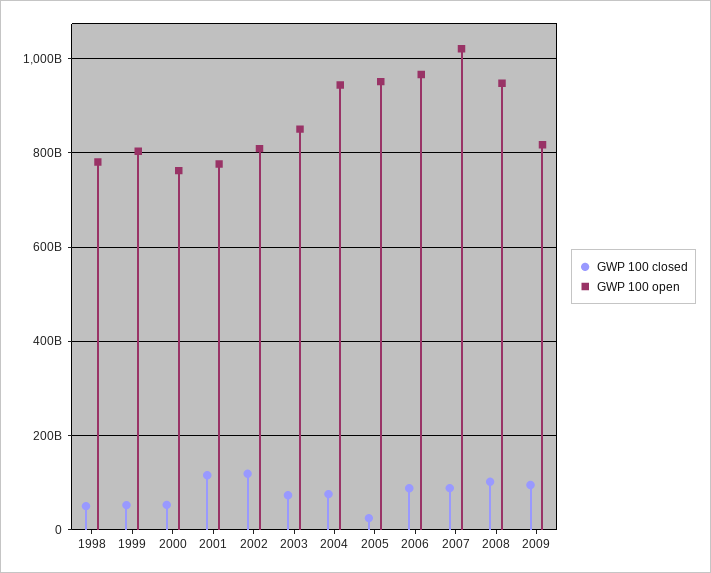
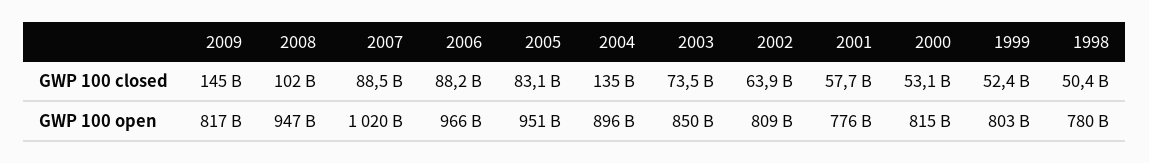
  {
    "GWP 100 closed": {
      "1998": 50400000000,
      "1999": 52400000000,
      "2000": 53100000000,
-     "2001": 120000000000,
+     "2001": 57700000000,
-     "2002": 120000000000,
+     "2002": 63900000000,
      "2003": 73500000000,
-     "2004": 80000000000,
+     "2004": 135000000000,
-     "2005": 20000000000,
+     "2005": 83100000000,
      "2006": 88200000000,
      "2007": 88500000000,
      "2008": 102000000000,
-     "2009": 100000000000
+     "2009": 145000000000
    },
    "GWP 100 open": {
      "1998": 780000000000,
      "1999": 803000000000,
-     "2000": 760000000000,
+     "2000": 815000000000,
      "2001": 776000000000,
      "2002": 809000000000,
      "2003": 850000000000,
-     "2004": 940000000000,
+     "2004": 896000000000,
      "2005": 951000000000,
      "2006": 966000000000,
      "2007": 1020000000000,
      "2008": 947000000000,
      "2009": 817000000000
    }
  }

